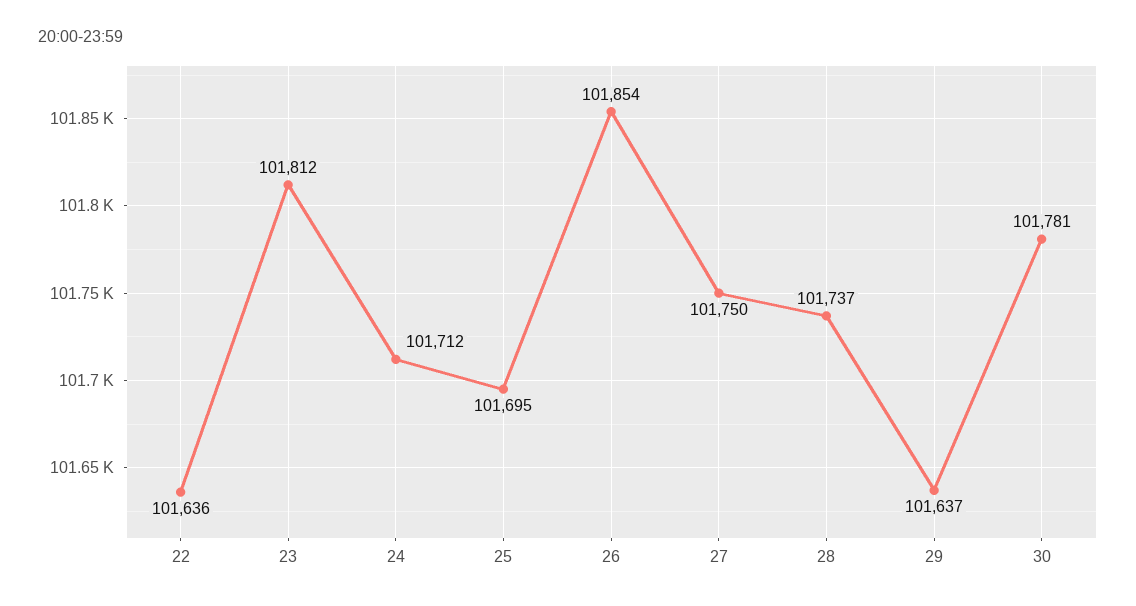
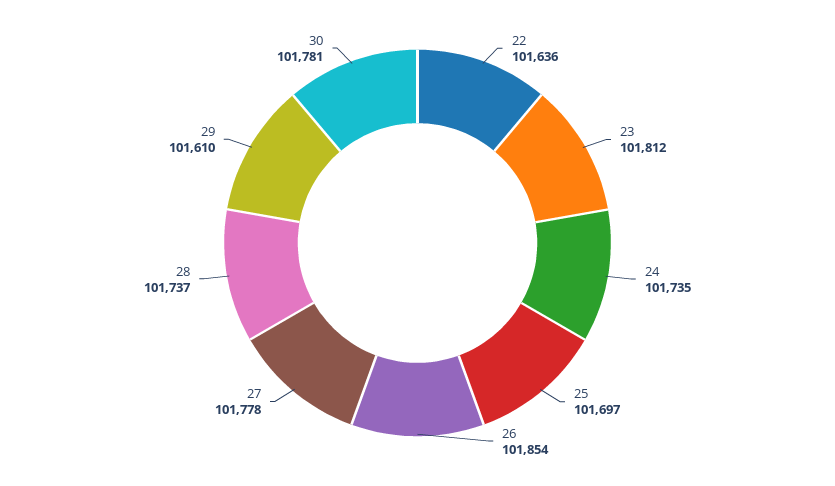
  {
    "22": 101636,
    "23": 101812,
-   "24": 101712,
+   "24": 101735,
-   "25": 101695,
+   "25": 101697,
    "26": 101854,
-   "27": 101750,
+   "27": 101778,
    "28": 101737,
-   "29": 101637,
+   "29": 101610,
    "30": 101781
  }

